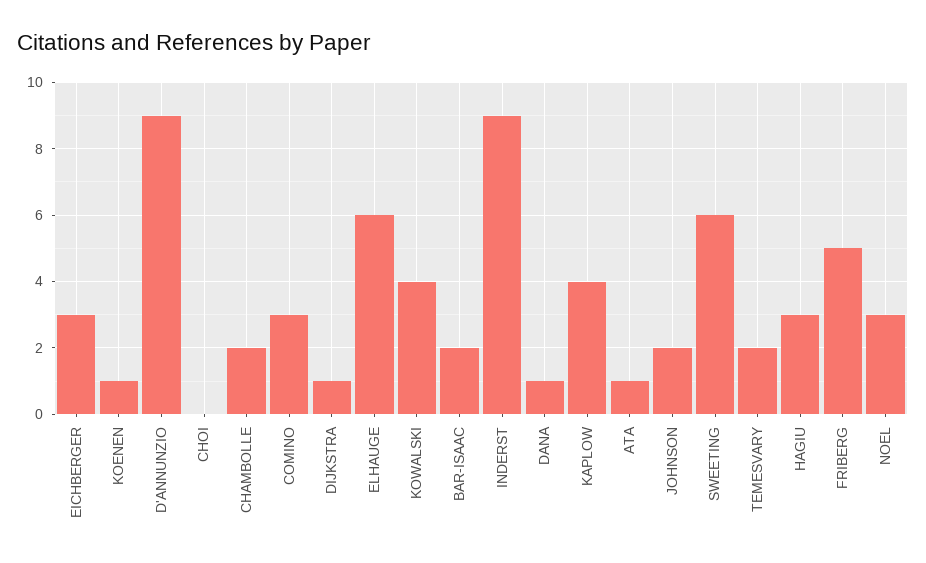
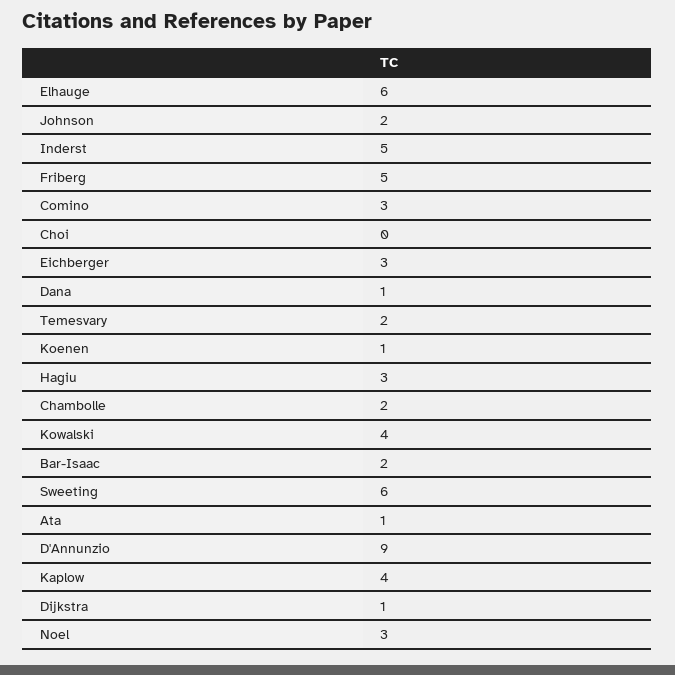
  {
    "EICHBERGER": 3,
    "KOENEN": 1,
    "D'ANNUNZIO": 9,
    "CHOI": 0,
    "CHAMBOLLE": 2,
    "COMINO": 3,
    "DIJKSTRA": 1,
    "ELHAUGE": 6,
    "KOWALSKI": 4,
    "BAR-ISAAC": 2,
-   "INDERST": 9,
+   "INDERST": 5,
    "DANA": 1,
    "KAPLOW": 4,
    "ATA": 1,
    "JOHNSON": 2,
    "SWEETING": 6,
    "TEMESVARY": 2,
    "HAGIU": 3,
    "FRIBERG": 5,
    "NOEL": 3
  }

